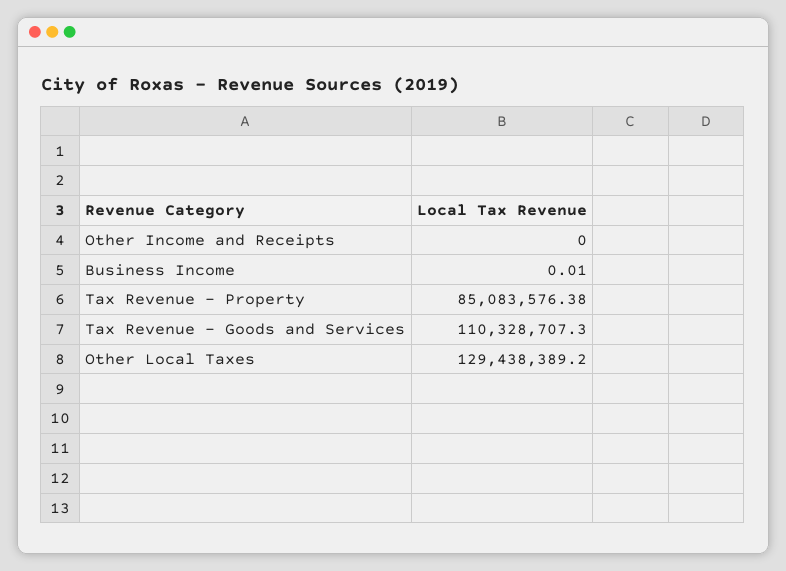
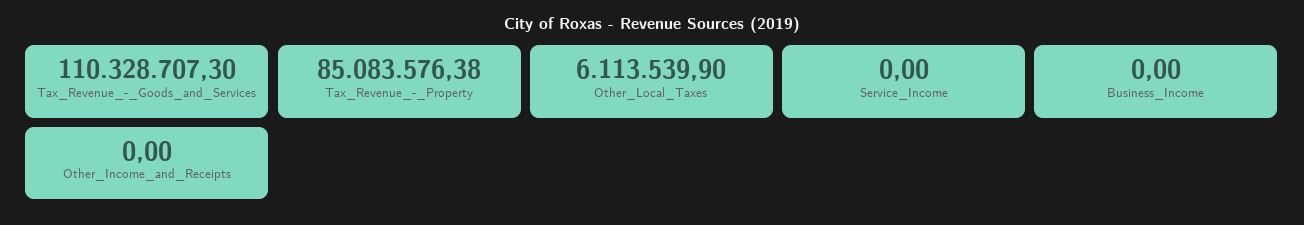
  {
    "Other Income and Receipts": 0,
-   "Business Income": 0.01,
+   "Business Income": 0,
    "Tax Revenue - Property": 85083576.38,
    "Tax Revenue - Goods and Services": 110328707.3,
-   "Other Local Taxes": 129438389.2
+   "Other Local Taxes": 6113539.9,
+   "Service_Income": 0
  }

